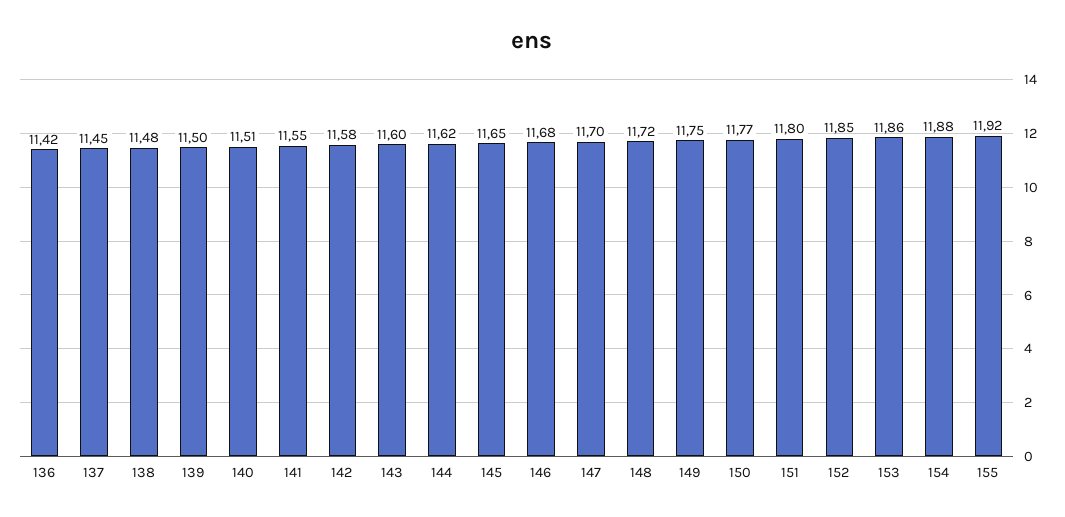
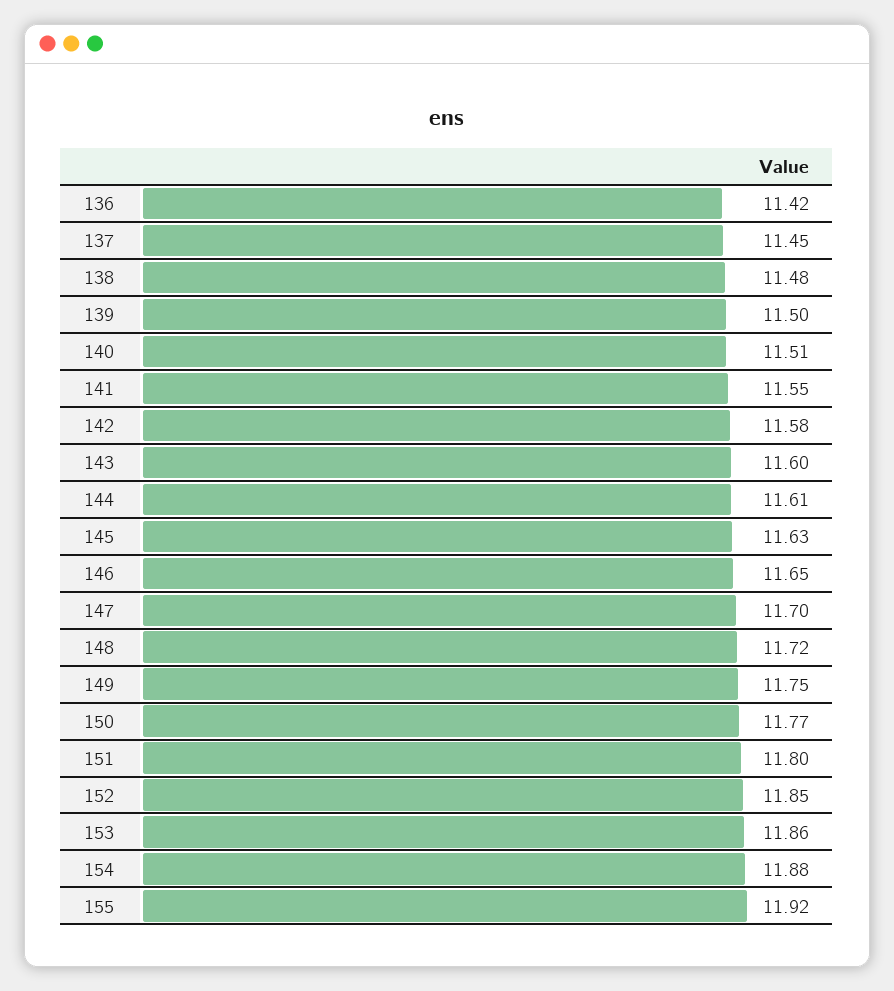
  {
    "136": 11.42,
    "137": 11.45,
    "138": 11.48,
    "139": 11.5,
    "140": 11.51,
    "141": 11.55,
    "142": 11.58,
    "143": 11.6,
-   "144": 11.62,
+   "144": 11.61,
-   "145": 11.65,
+   "145": 11.63,
-   "146": 11.68,
+   "146": 11.65,
    "147": 11.7,
    "148": 11.72,
    "149": 11.75,
    "150": 11.77,
    "151": 11.8,
    "152": 11.85,
    "153": 11.86,
    "154": 11.88,
    "155": 11.92
  }

